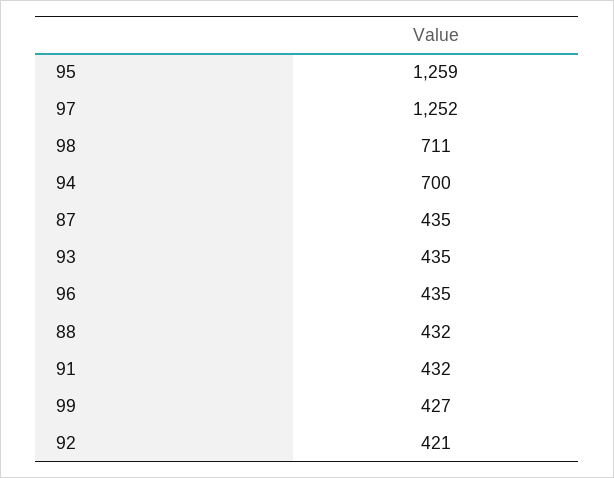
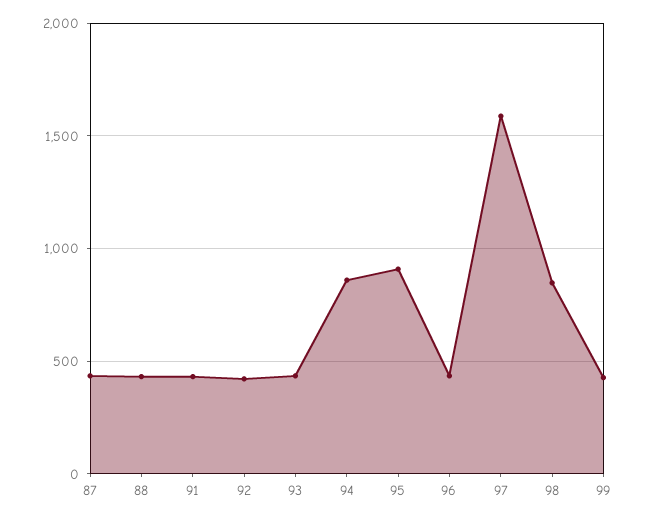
  {
-   "95": 1259,
+   "95": 900,
-   "97": 1252,
+   "97": 1600,
-   "98": 711,
+   "98": 850,
-   "94": 700,
+   "94": 850,
    "87": 435,
    "93": 435,
    "96": 435,
    "88": 432,
    "91": 432,
    "99": 427,
    "92": 421
  }

